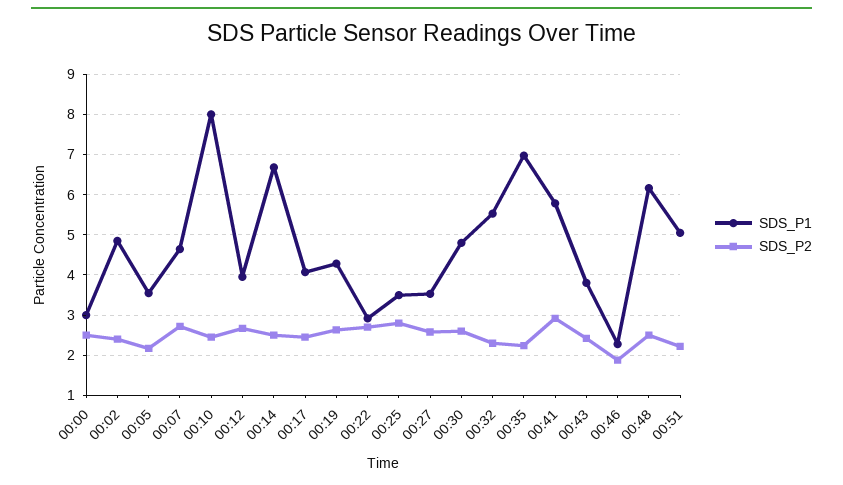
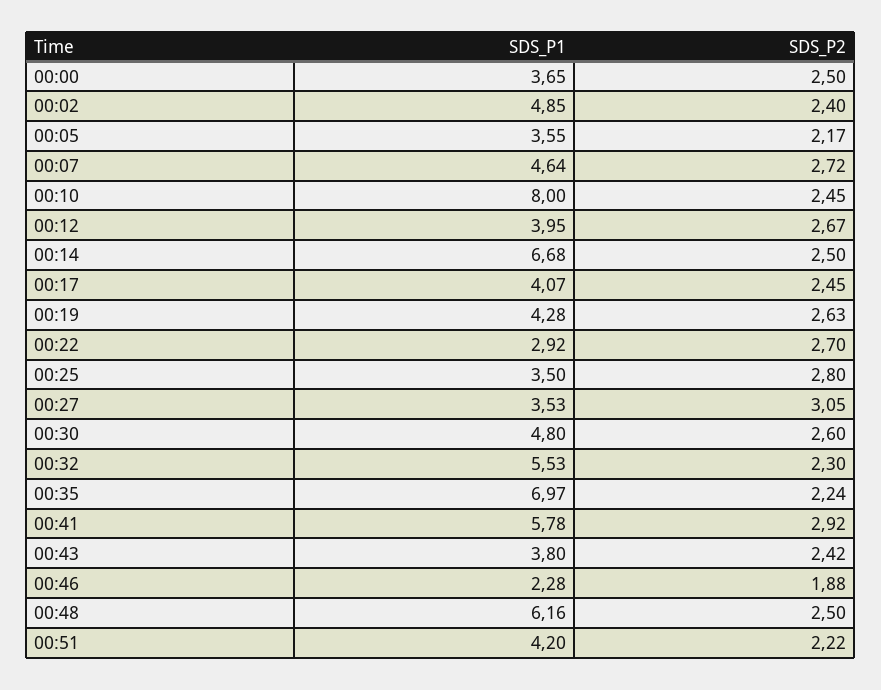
  {
    "SDS_P1": {
-     "00:00": 3,
+     "00:00": 3.65,
      "00:02": 4.85,
      "00:05": 3.55,
      "00:07": 4.64,
      "00:10": 8,
      "00:12": 3.95,
      "00:14": 6.68,
      "00:17": 4.07,
      "00:19": 4.28,
      "00:22": 2.92,
      "00:25": 3.5,
      "00:27": 3.53,
      "00:30": 4.8,
      "00:32": 5.53,
      "00:35": 6.97,
      "00:41": 5.78,
      "00:43": 3.8,
      "00:46": 2.28,
      "00:48": 6.16,
-     "00:51": 5
+     "00:51": 4.2
    },
    "SDS_P2": {
      "00:00": 2.5,
      "00:02": 2.4,
      "00:05": 2.17,
      "00:07": 2.72,
      "00:10": 2.45,
      "00:12": 2.67,
      "00:14": 2.5,
      "00:17": 2.45,
      "00:19": 2.63,
      "00:22": 2.7,
      "00:25": 2.8,
-     "00:27": 2.6,
+     "00:27": 3.05,
      "00:30": 2.6,
      "00:32": 2.3,
      "00:35": 2.24,
      "00:41": 2.92,
      "00:43": 2.42,
      "00:46": 1.88,
      "00:48": 2.5,
      "00:51": 2.22
    }
  }

